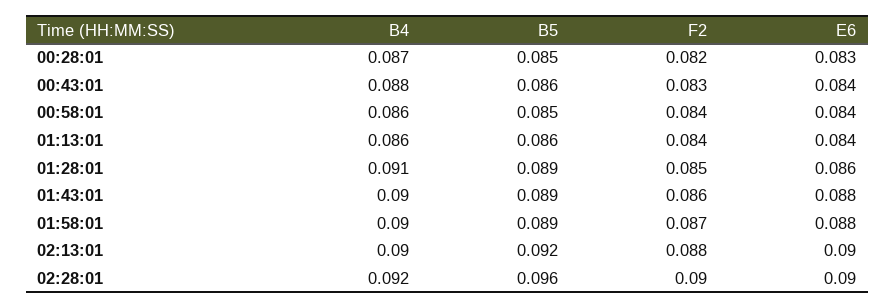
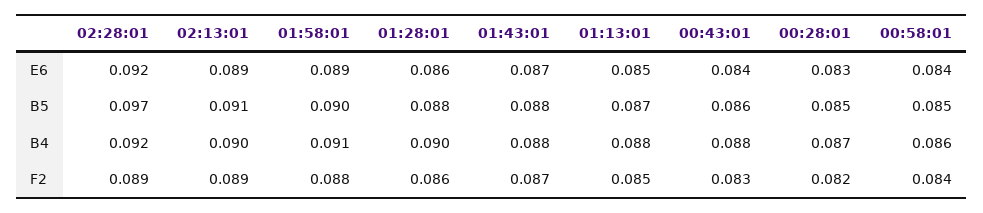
  {
    "B4": {
      "00:28:01": 0.087,
      "00:43:01": 0.088,
      "00:58:01": 0.086,
-     "01:13:01": 0.086,
+     "01:13:01": 0.088,
-     "01:28:01": 0.091,
+     "01:28:01": 0.09,
-     "01:43:01": 0.09,
+     "01:43:01": 0.088,
-     "01:58:01": 0.09,
+     "01:58:01": 0.091,
      "02:13:01": 0.09,
      "02:28:01": 0.092
    },
    "B5": {
      "00:28:01": 0.085,
      "00:43:01": 0.086,
      "00:58:01": 0.085,
-     "01:13:01": 0.086,
+     "01:13:01": 0.087,
-     "01:28:01": 0.089,
+     "01:28:01": 0.088,
-     "01:43:01": 0.089,
+     "01:43:01": 0.088,
-     "01:58:01": 0.089,
+     "01:58:01": 0.09,
-     "02:13:01": 0.092,
+     "02:13:01": 0.091,
-     "02:28:01": 0.096
+     "02:28:01": 0.097
    },
    "F2": {
      "00:28:01": 0.082,
      "00:43:01": 0.083,
      "00:58:01": 0.084,
-     "01:13:01": 0.084,
+     "01:13:01": 0.085,
-     "01:28:01": 0.085,
+     "01:28:01": 0.086,
-     "01:43:01": 0.086,
+     "01:43:01": 0.087,
-     "01:58:01": 0.087,
+     "01:58:01": 0.088,
-     "02:13:01": 0.088,
+     "02:13:01": 0.089,
-     "02:28:01": 0.09
+     "02:28:01": 0.089
    },
    "E6": {
      "00:28:01": 0.083,
      "00:43:01": 0.084,
      "00:58:01": 0.084,
-     "01:13:01": 0.084,
+     "01:13:01": 0.085,
      "01:28:01": 0.086,
-     "01:43:01": 0.088,
+     "01:43:01": 0.087,
-     "01:58:01": 0.088,
+     "01:58:01": 0.089,
-     "02:13:01": 0.09,
+     "02:13:01": 0.089,
-     "02:28:01": 0.09
+     "02:28:01": 0.092
    }
  }

